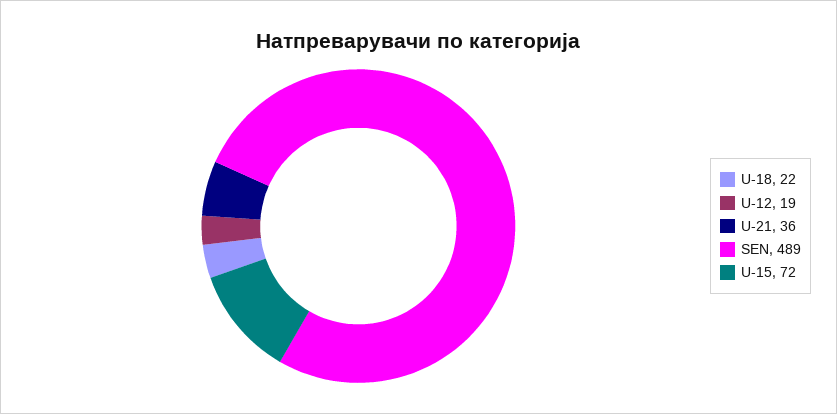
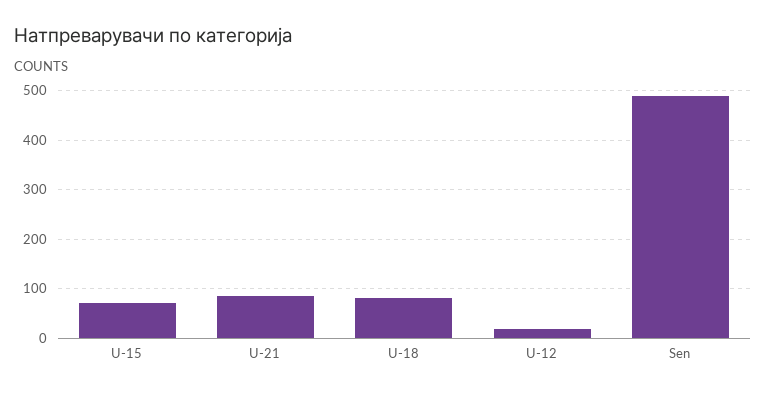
  {
-   "U-18": 22,
+   "U-18": 80,
    "U-12": 19,
-   "U-21": 36,
+   "U-21": 80,
    "SEN": 489,
    "U-15": 72
  }

